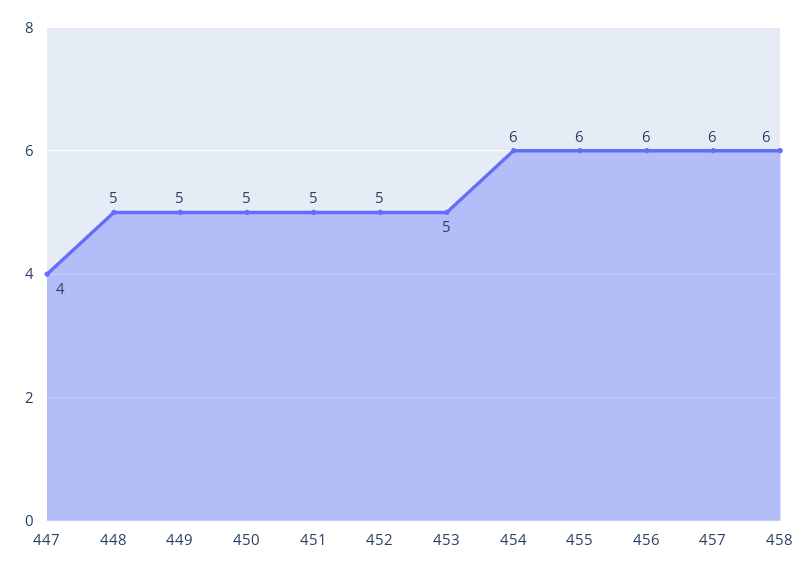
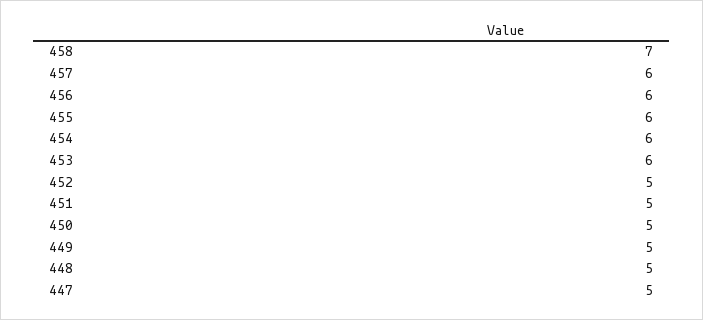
  {
-   "447": 4,
+   "447": 5,
    "448": 5,
    "449": 5,
    "450": 5,
    "451": 5,
    "452": 5,
-   "453": 5,
+   "453": 6,
    "454": 6,
    "455": 6,
    "456": 6,
    "457": 6,
-   "458": 6
+   "458": 7
  }

